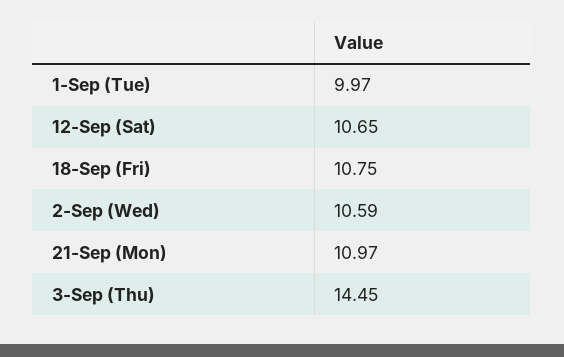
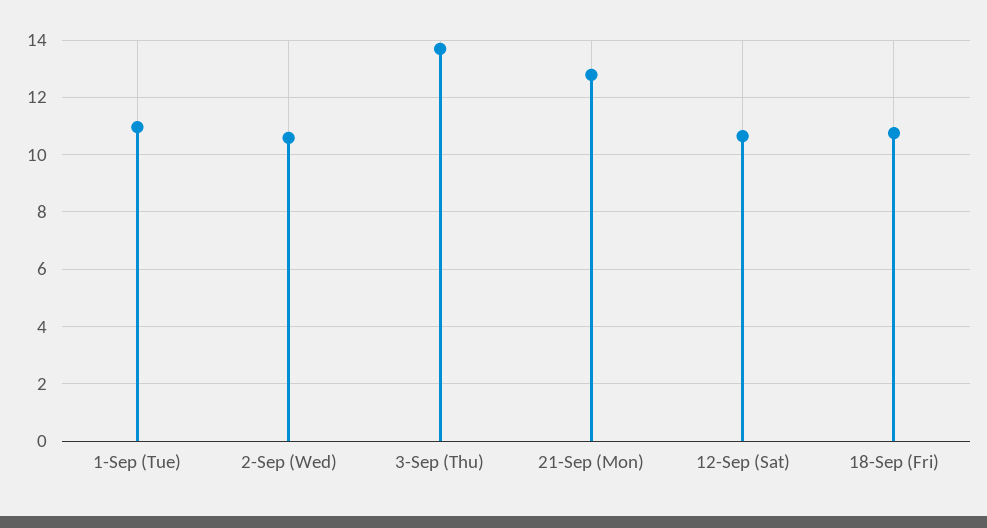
  {
-   "1-Sep (Tue)": 9.97,
+   "1-Sep (Tue)": 11,
    "12-Sep (Sat)": 10.65,
    "18-Sep (Fri)": 10.75,
    "2-Sep (Wed)": 10.59,
-   "21-Sep (Mon)": 10.97,
+   "21-Sep (Mon)": 12.75,
-   "3-Sep (Thu)": 14.45
+   "3-Sep (Thu)": 13.75
  }

